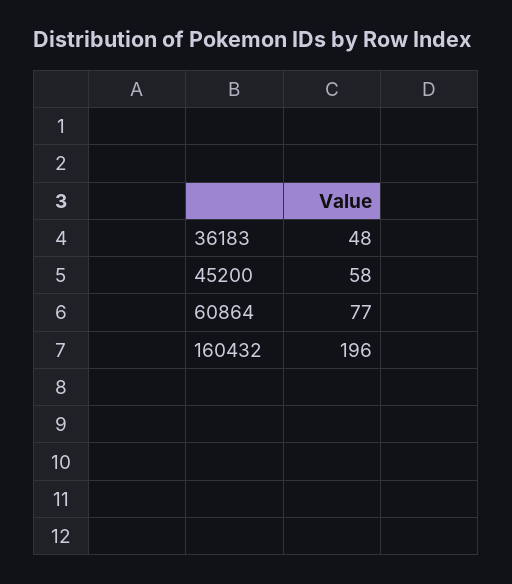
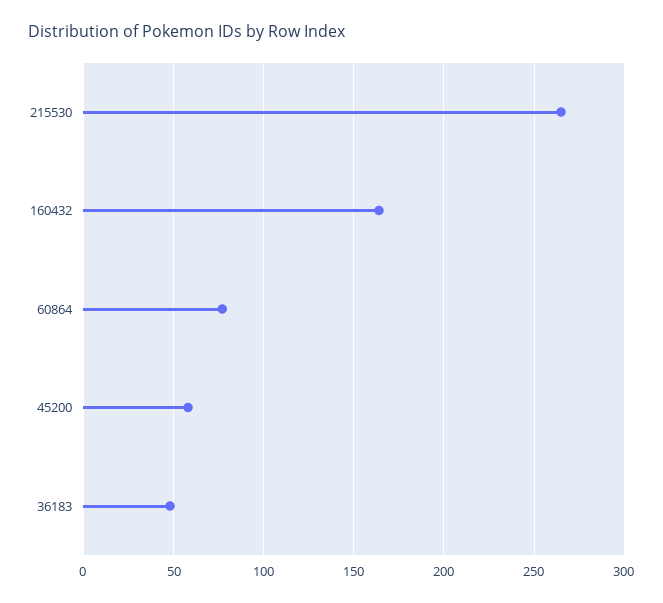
  {
    "36183": 48,
    "45200": 58,
    "60864": 77,
-   "160432": 196
+   "160432": 165,
+   "215530": 265
  }

